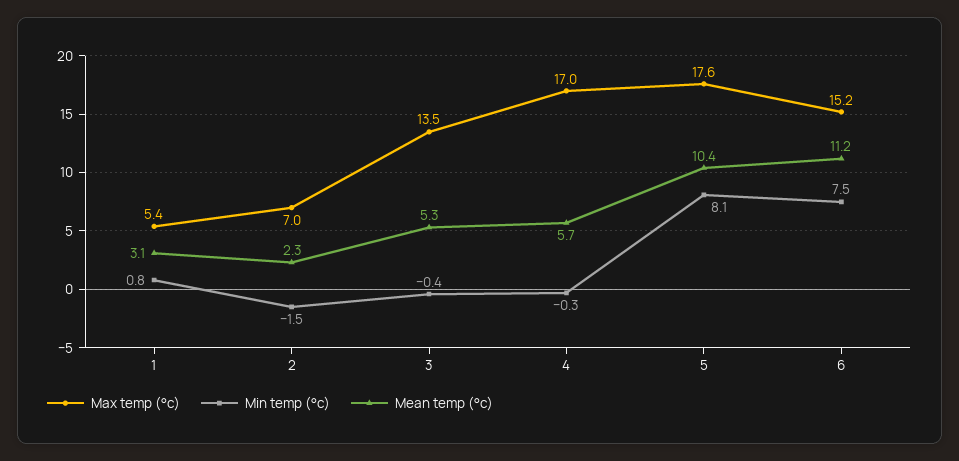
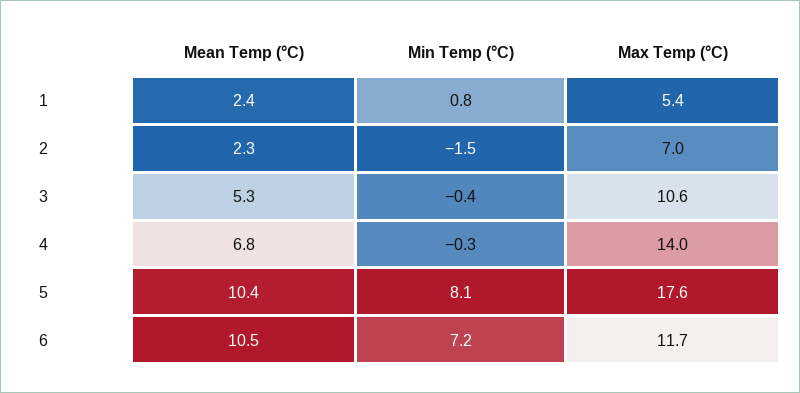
  {
    "Max temp (°c)": {
      "1": 5.4,
      "2": 7,
-     "3": 13.5,
+     "3": 10.6,
-     "4": 17,
+     "4": 14,
      "5": 17.6,
-     "6": 15.2
+     "6": 11.7
    },
    "Min temp (°c)": {
      "1": 0.8,
      "2": -1.5,
      "3": -0.4,
      "4": -0.3,
      "5": 8.1,
-     "6": 7.5
+     "6": 7.2
    },
    "Mean temp (°c)": {
-     "1": 3.1,
+     "1": 2.4,
      "2": 2.3,
      "3": 5.3,
-     "4": 5.7,
+     "4": 6.8,
      "5": 10.4,
-     "6": 11.2
+     "6": 10.5
    }
  }

